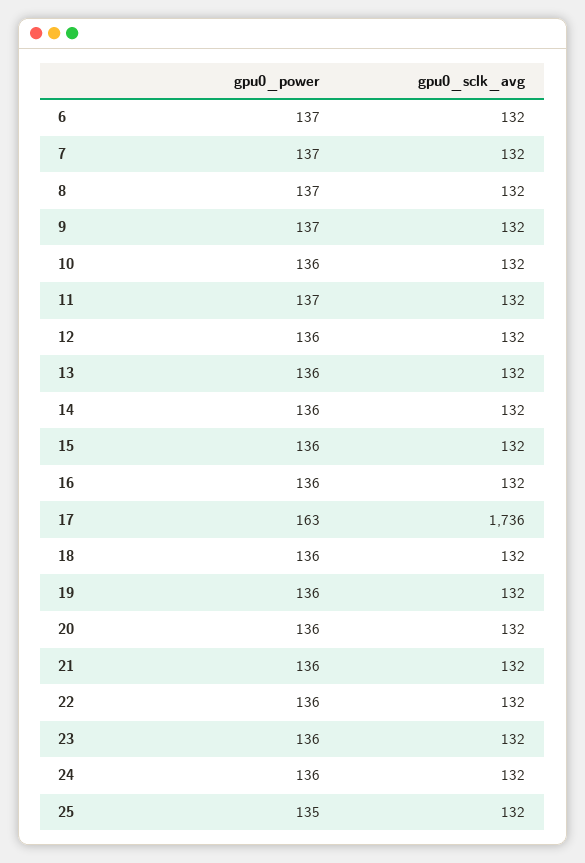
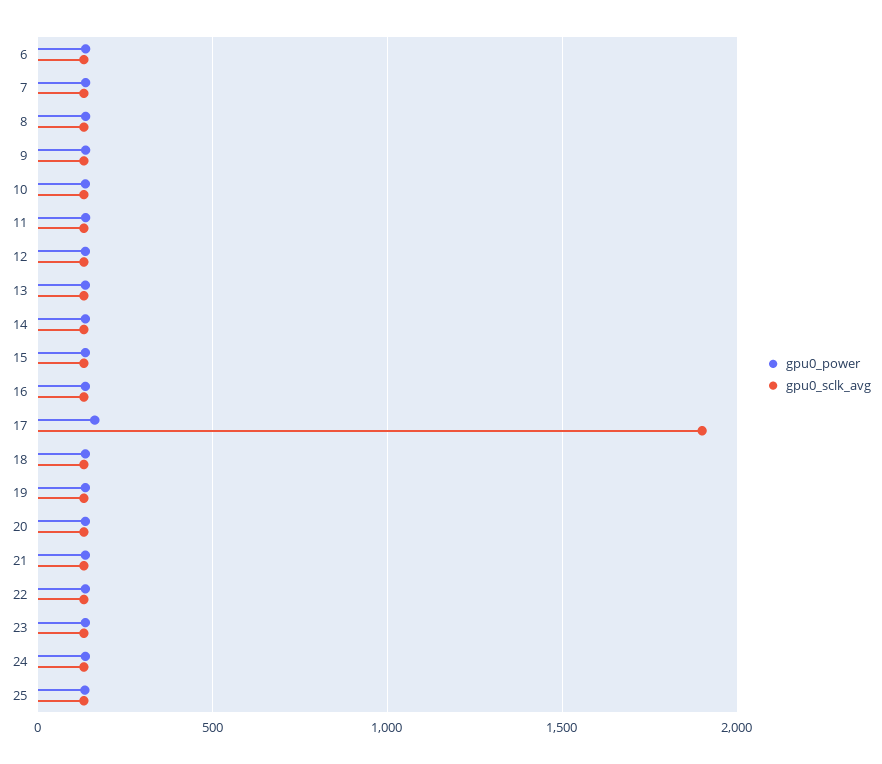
  {
    "gpu0_power": {
      "6": 137,
      "7": 137,
      "8": 137,
      "9": 137,
      "10": 136,
      "11": 137,
      "12": 136,
      "13": 136,
      "14": 136,
      "15": 136,
      "16": 136,
      "17": 163,
      "18": 136,
      "19": 136,
      "20": 136,
      "21": 136,
      "22": 136,
      "23": 136,
      "24": 136,
      "25": 135
    },
    "gpu0_sclk_avg": {
      "6": 132,
      "7": 132,
      "8": 132,
      "9": 132,
      "10": 132,
      "11": 132,
      "12": 132,
      "13": 132,
      "14": 132,
      "15": 132,
      "16": 132,
-     "17": 1736,
+     "17": 1900,
      "18": 132,
      "19": 132,
      "20": 132,
      "21": 132,
      "22": 132,
      "23": 132,
      "24": 132,
      "25": 132
    }
  }

